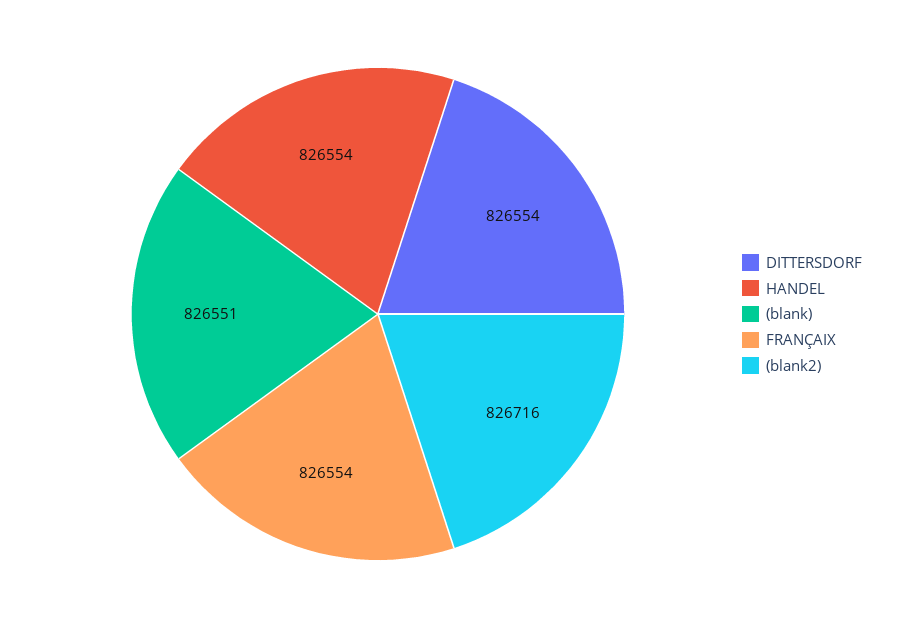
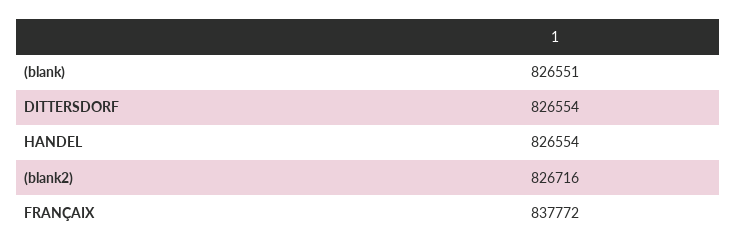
  {
    "DITTERSDORF": 826554,
    "HANDEL": 826554,
    "(blank)": 826551,
-   "FRANÇAIX": 826554,
+   "FRANÇAIX": 837772,
    "(blank2)": 826716
  }

